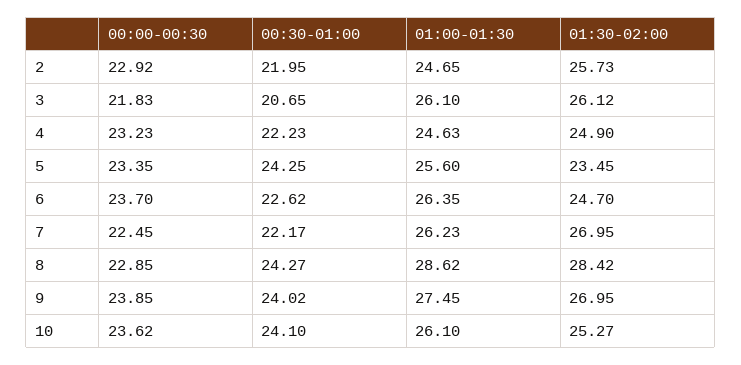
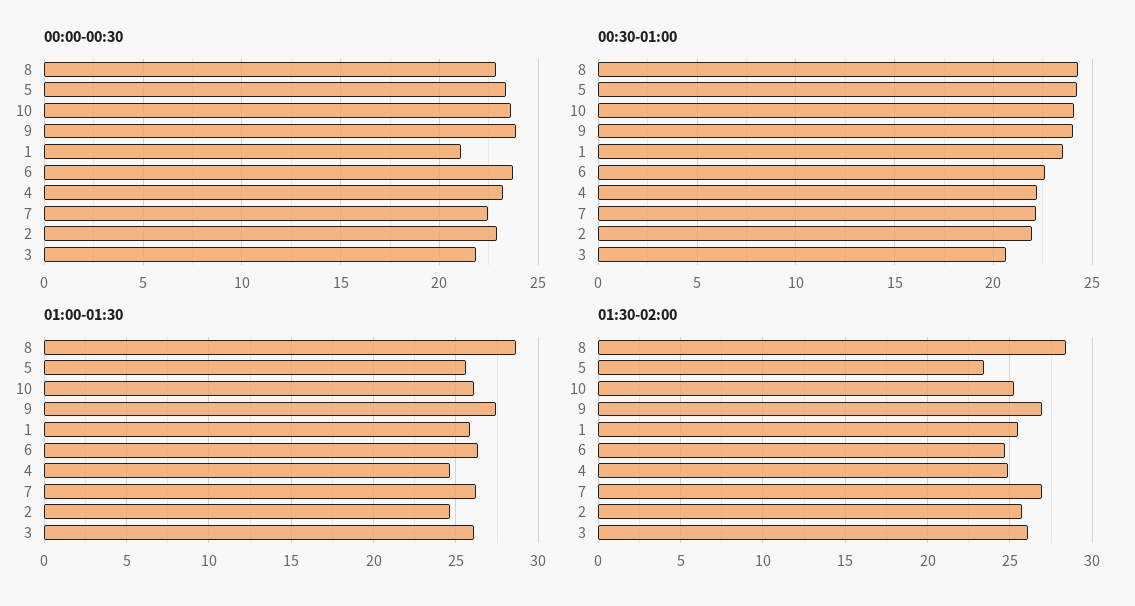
  {
    "00:00-00:30": {
      "2": 22.92,
      "3": 21.83,
      "4": 23.23,
      "5": 23.35,
      "6": 23.7,
      "7": 22.45,
      "8": 22.85,
      "9": 23.85,
-     "10": 23.62
+     "10": 23.62,
+     "1": 21
    },
    "00:30-01:00": {
      "2": 21.95,
      "3": 20.65,
      "4": 22.23,
      "5": 24.25,
      "6": 22.62,
      "7": 22.17,
      "8": 24.27,
      "9": 24.02,
-     "10": 24.1
+     "10": 24.1,
+     "1": 23.5
    },
    "01:00-01:30": {
      "2": 24.65,
      "3": 26.1,
      "4": 24.63,
      "5": 25.6,
      "6": 26.35,
      "7": 26.23,
      "8": 28.62,
      "9": 27.45,
-     "10": 26.1
+     "10": 26.1,
+     "1": 26
    },
    "01:30-02:00": {
      "2": 25.73,
      "3": 26.12,
      "4": 24.9,
      "5": 23.45,
      "6": 24.7,
      "7": 26.95,
      "8": 28.42,
      "9": 26.95,
-     "10": 25.27
+     "10": 25.27,
+     "1": 25.5
    }
  }

